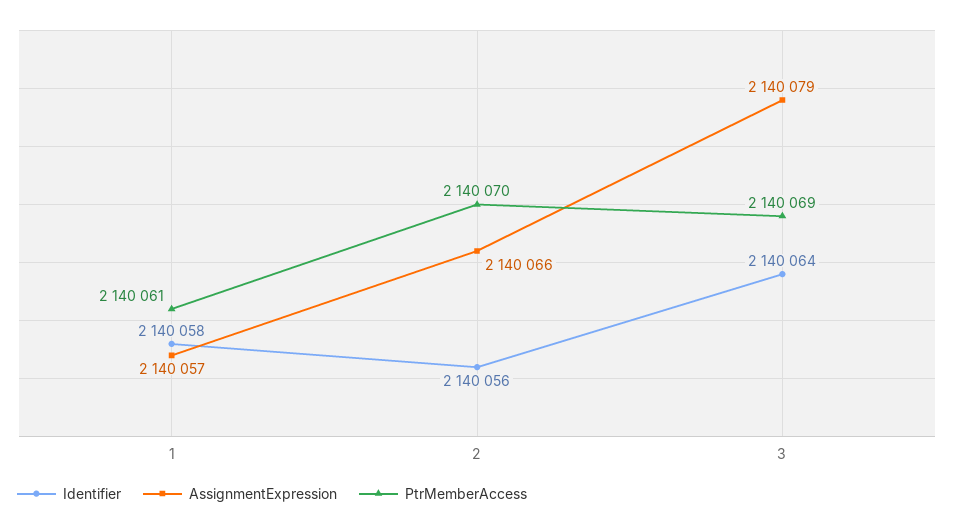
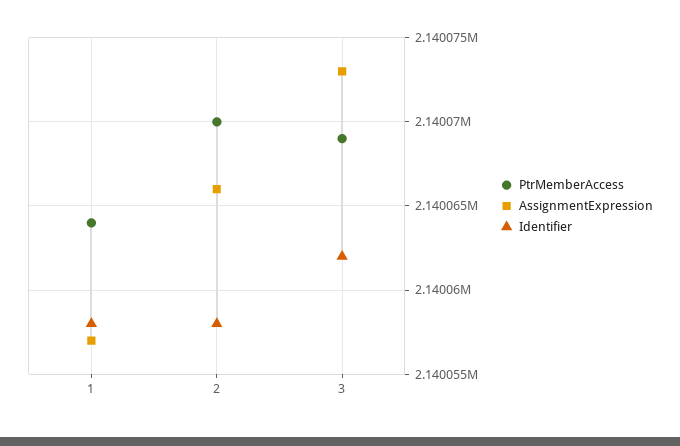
  {
    "Identifier": {
      "1": 2140058,
-     "2": 2140056,
+     "2": 2140058,
-     "3": 2140064
+     "3": 2140062
    },
    "AssignmentExpression": {
      "1": 2140057,
      "2": 2140066,
-     "3": 2140079
+     "3": 2140073
    },
    "PtrMemberAccess": {
-     "1": 2140061,
+     "1": 2140064,
      "2": 2140070,
      "3": 2140069
    }
  }

